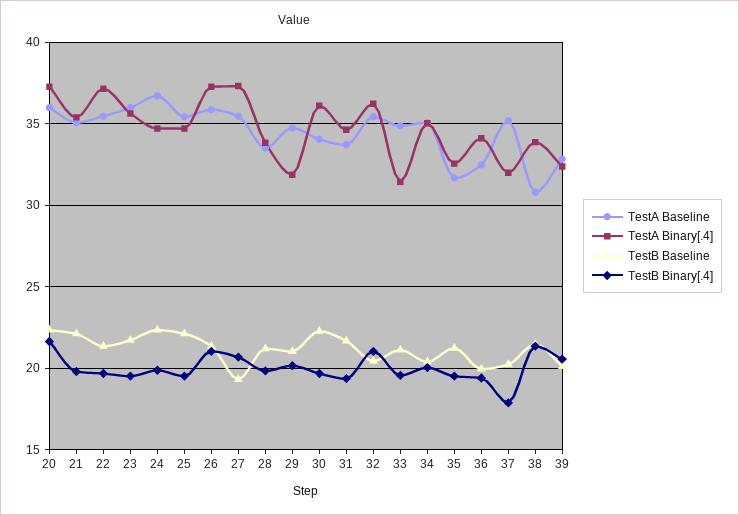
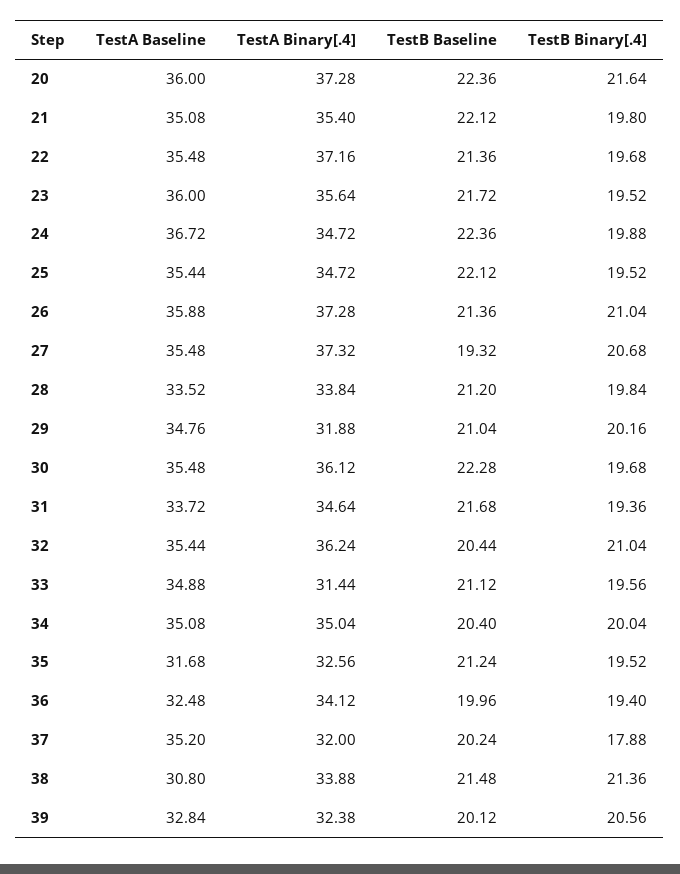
  {
    "TestA Baseline": {
      "20": 36,
      "21": 35.08,
      "22": 35.48,
      "23": 36,
      "24": 36.72,
      "25": 35.44,
      "26": 35.88,
      "27": 35.48,
      "28": 33.52,
      "29": 34.76,
-     "30": 34,
+     "30": 35.48,
      "31": 33.72,
      "32": 35.44,
      "33": 34.88,
      "34": 35.08,
      "35": 31.68,
      "36": 32.48,
      "37": 35.2,
      "38": 30.8,
      "39": 32.84
    },
    "TestA Binary[.4]": {
      "20": 37.28,
      "21": 35.4,
      "22": 37.16,
      "23": 35.64,
      "24": 34.72,
      "25": 34.72,
      "26": 37.28,
      "27": 37.32,
      "28": 33.84,
      "29": 31.88,
      "30": 36.12,
      "31": 34.64,
      "32": 36.24,
      "33": 31.44,
      "34": 35.04,
      "35": 32.56,
      "36": 34.12,
      "37": 32,
      "38": 33.88,
      "39": 32.38
    },
    "TestB Baseline": {
      "20": 22.36,
      "21": 22.12,
      "22": 21.36,
      "23": 21.72,
      "24": 22.36,
      "25": 22.12,
      "26": 21.36,
      "27": 19.32,
      "28": 21.2,
      "29": 21.04,
      "30": 22.28,
      "31": 21.68,
      "32": 20.44,
      "33": 21.12,
      "34": 20.4,
      "35": 21.24,
      "36": 19.96,
      "37": 20.24,
      "38": 21.48,
      "39": 20.12
    },
    "TestB Binary[.4]": {
      "20": 21.64,
      "21": 19.8,
      "22": 19.68,
      "23": 19.52,
      "24": 19.88,
      "25": 19.52,
      "26": 21.04,
      "27": 20.68,
      "28": 19.84,
      "29": 20.16,
      "30": 19.68,
      "31": 19.36,
      "32": 21.04,
      "33": 19.56,
      "34": 20.04,
      "35": 19.52,
      "36": 19.4,
      "37": 17.88,
      "38": 21.36,
      "39": 20.56
    }
  }

